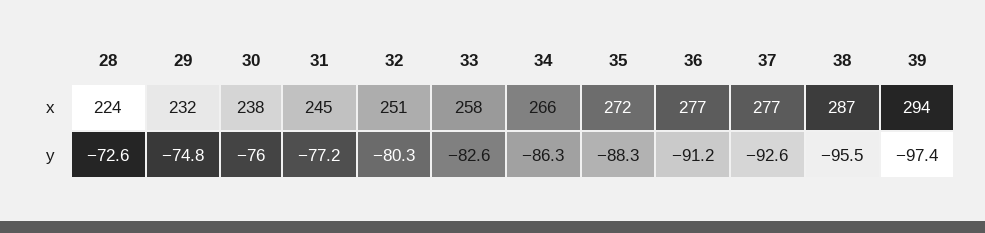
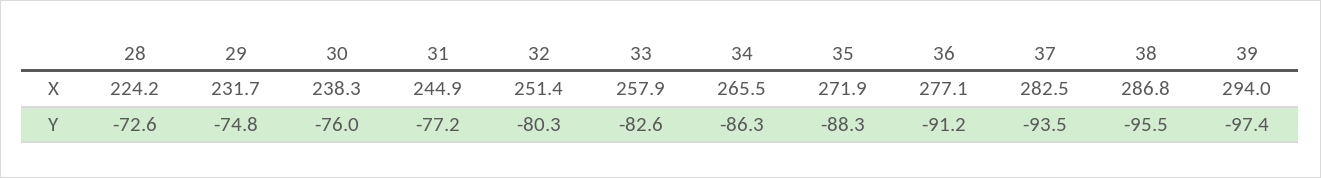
  {
    "28": {
      "x": 224.2,
      "y": -72.6
    },
    "29": {
      "x": 231.7,
      "y": -74.8
    },
    "30": {
      "x": 238.3,
      "y": -76
    },
    "31": {
      "x": 244.9,
      "y": -77.2
    },
    "32": {
      "x": 251.4,
      "y": -80.3
    },
    "33": {
      "x": 257.9,
      "y": -82.6
    },
    "34": {
      "x": 265.5,
      "y": -86.3
    },
    "35": {
      "x": 271.9,
      "y": -88.3
    },
    "36": {
      "x": 277.1,
      "y": -91.2
    },
    "37": {
-     "x": 277,
+     "x": 282.5,
-     "y": -92.6
+     "y": -93.5
    },
    "38": {
      "x": 286.8,
      "y": -95.5
    },
    "39": {
      "x": 294,
      "y": -97.4
    }
  }

